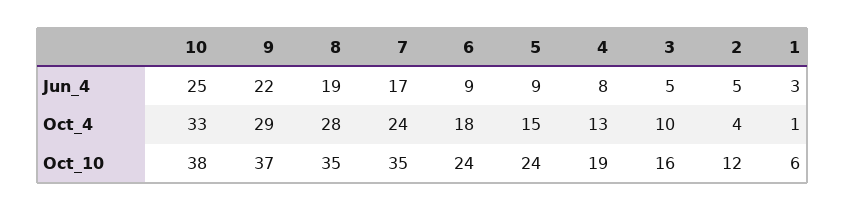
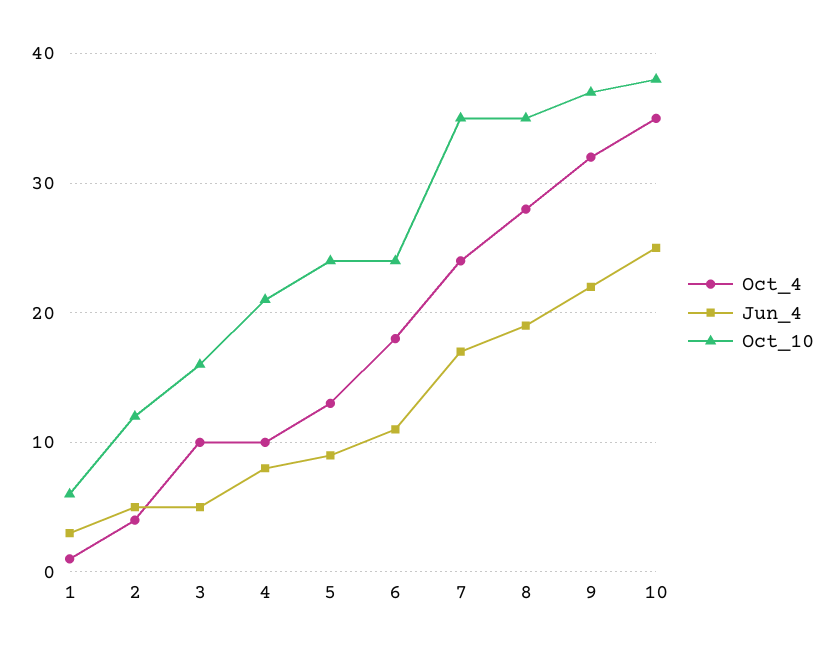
  {
    "Jun_4": {
      "10": 25,
      "9": 22,
      "8": 19,
      "7": 17,
-     "6": 9,
+     "6": 11,
      "5": 9,
      "4": 8,
      "3": 5,
      "2": 5,
      "1": 3
    },
    "Oct_4": {
-     "10": 33,
+     "10": 35,
-     "9": 29,
+     "9": 32,
      "8": 28,
      "7": 24,
      "6": 18,
-     "5": 15,
+     "5": 13,
-     "4": 13,
+     "4": 10,
      "3": 10,
      "2": 4,
      "1": 1
    },
    "Oct_10": {
      "10": 38,
      "9": 37,
      "8": 35,
      "7": 35,
      "6": 24,
      "5": 24,
-     "4": 19,
+     "4": 21,
      "3": 16,
      "2": 12,
      "1": 6
    }
  }

